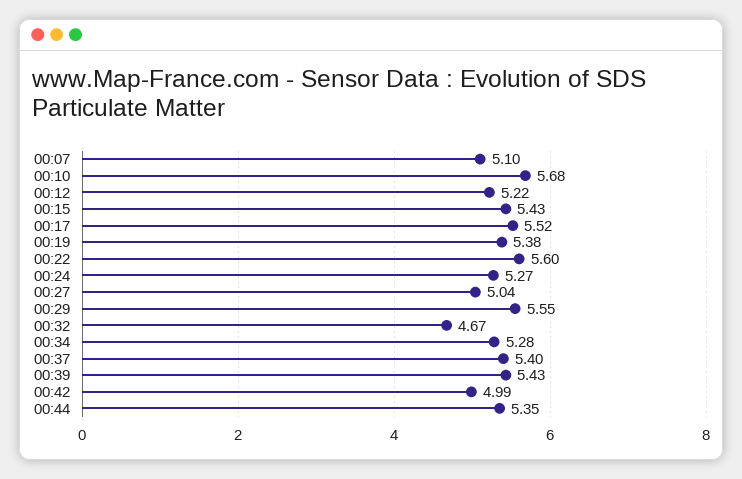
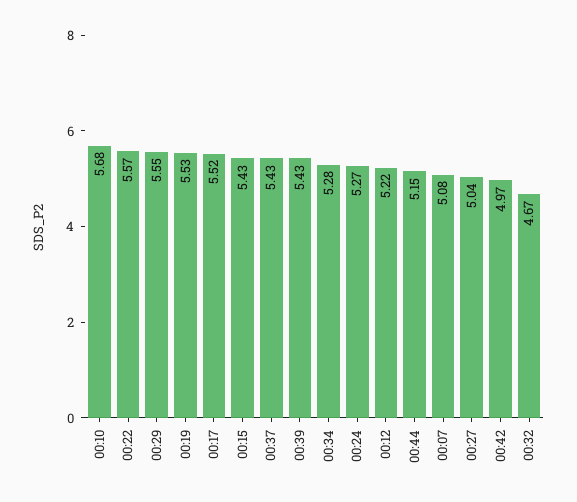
  {
-   "00:07": 5.1,
+   "00:07": 5.08,
    "00:10": 5.68,
    "00:12": 5.22,
    "00:15": 5.43,
    "00:17": 5.52,
-   "00:19": 5.38,
+   "00:19": 5.53,
-   "00:22": 5.6,
+   "00:22": 5.57,
    "00:24": 5.27,
    "00:27": 5.04,
    "00:29": 5.55,
    "00:32": 4.67,
    "00:34": 5.28,
-   "00:37": 5.4,
+   "00:37": 5.43,
    "00:39": 5.43,
-   "00:42": 4.99,
+   "00:42": 4.97,
-   "00:44": 5.35
+   "00:44": 5.15
  }

